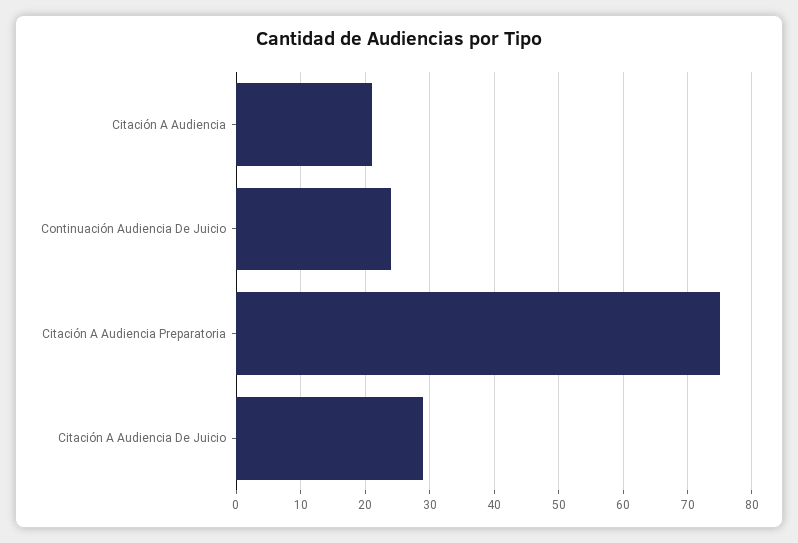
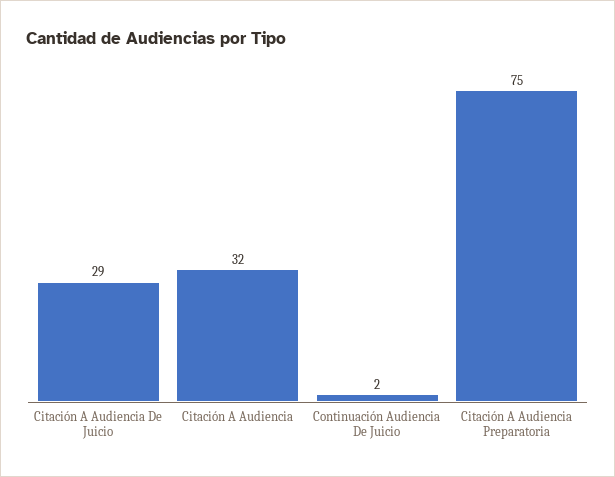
  {
-   "Citación A Audiencia": 21,
+   "Citación A Audiencia": 32,
-   "Continuación Audiencia De Juicio": 24,
+   "Continuación Audiencia De Juicio": 2,
    "Citación A Audiencia Preparatoria": 75,
    "Citación A Audiencia De Juicio": 29
  }

